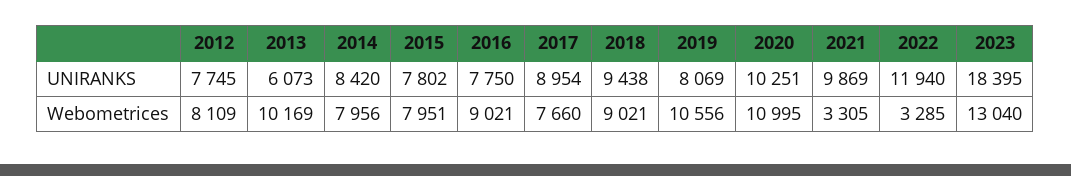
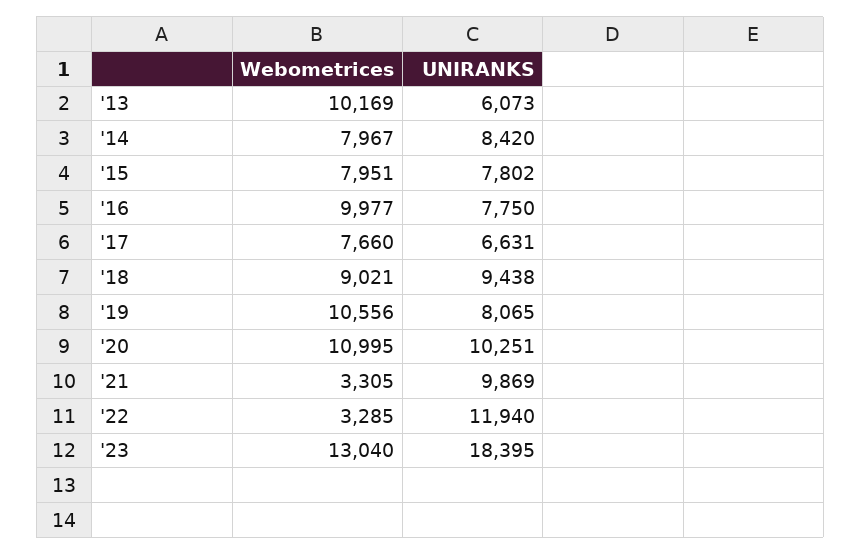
  {
-   "2012": {
-     "UNIRANKS": 7745,
-     "Webometrices": 8109
-   },
    "2013": {
      "UNIRANKS": 6073,
      "Webometrices": 10169
    },
    "2014": {
      "UNIRANKS": 8420,
-     "Webometrices": 7956
+     "Webometrices": 7967
    },
    "2015": {
      "UNIRANKS": 7802,
      "Webometrices": 7951
    },
    "2016": {
      "UNIRANKS": 7750,
-     "Webometrices": 9021
+     "Webometrices": 9977
    },
    "2017": {
-     "UNIRANKS": 8954,
+     "UNIRANKS": 6631,
      "Webometrices": 7660
    },
    "2018": {
      "UNIRANKS": 9438,
      "Webometrices": 9021
    },
    "2019": {
-     "UNIRANKS": 8069,
+     "UNIRANKS": 8065,
      "Webometrices": 10556
    },
    "2020": {
      "UNIRANKS": 10251,
      "Webometrices": 10995
    },
    "2021": {
      "UNIRANKS": 9869,
      "Webometrices": 3305
    },
    "2022": {
      "UNIRANKS": 11940,
      "Webometrices": 3285
    },
    "2023": {
      "UNIRANKS": 18395,
      "Webometrices": 13040
    }
  }

